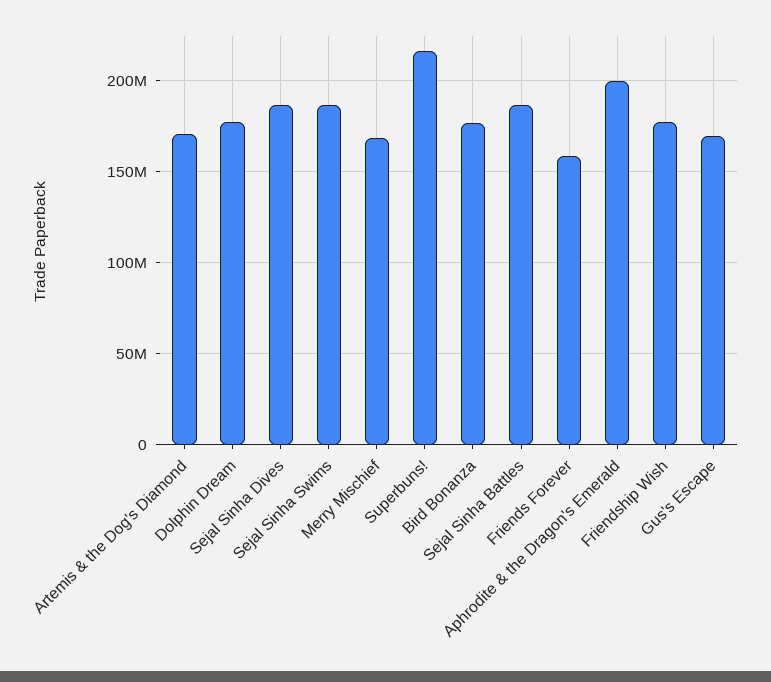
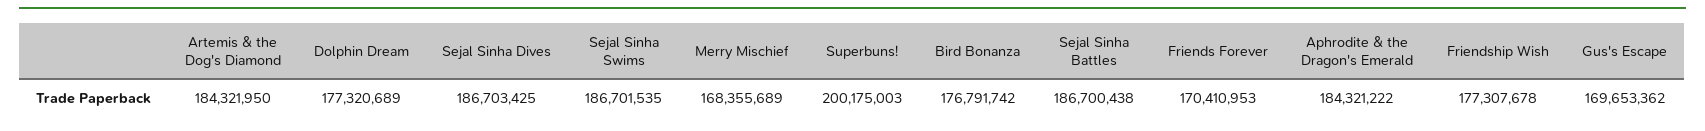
  {
-   "Artemis & the Dog's Diamond": 170000000,
+   "Artemis & the Dog's Diamond": 184321950,
    "Dolphin Dream": 177320689,
    "Sejal Sinha Dives": 186703425,
    "Sejal Sinha Swims": 186701535,
    "Merry Mischief": 168355689,
-   "Superbuns!": 215000000,
+   "Superbuns!": 200175003,
    "Bird Bonanza": 176791742,
    "Sejal Sinha Battles": 186700438,
-   "Friends Forever": 160000000,
+   "Friends Forever": 170410953,
-   "Aphrodite & the Dragon's Emerald": 200000000,
+   "Aphrodite & the Dragon's Emerald": 184321222,
    "Friendship Wish": 177307678,
    "Gus's Escape": 169653362
  }

